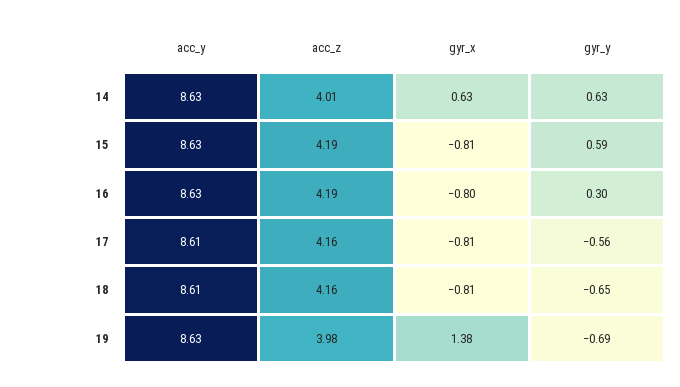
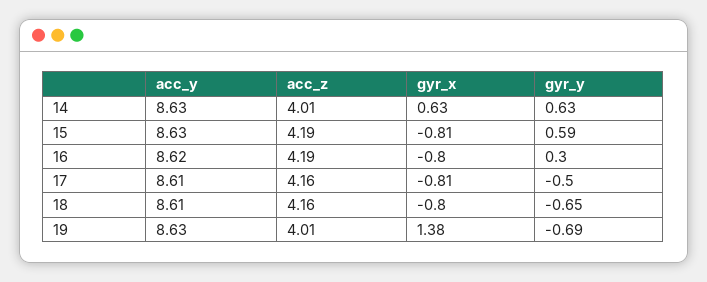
  {
    "acc_y": {
      "14": 8.63,
      "15": 8.63,
-     "16": 8.63,
+     "16": 8.62,
      "17": 8.61,
      "18": 8.61,
      "19": 8.63
    },
    "acc_z": {
      "14": 4.01,
      "15": 4.19,
      "16": 4.19,
      "17": 4.16,
      "18": 4.16,
-     "19": 3.98
+     "19": 4.01
    },
    "gyr_x": {
      "14": 0.63,
      "15": -0.81,
      "16": -0.8,
      "17": -0.81,
-     "18": -0.81,
+     "18": -0.8,
      "19": 1.38
    },
    "gyr_y": {
      "14": 0.63,
      "15": 0.59,
      "16": 0.3,
-     "17": -0.56,
+     "17": -0.5,
      "18": -0.65,
      "19": -0.69
    }
  }

